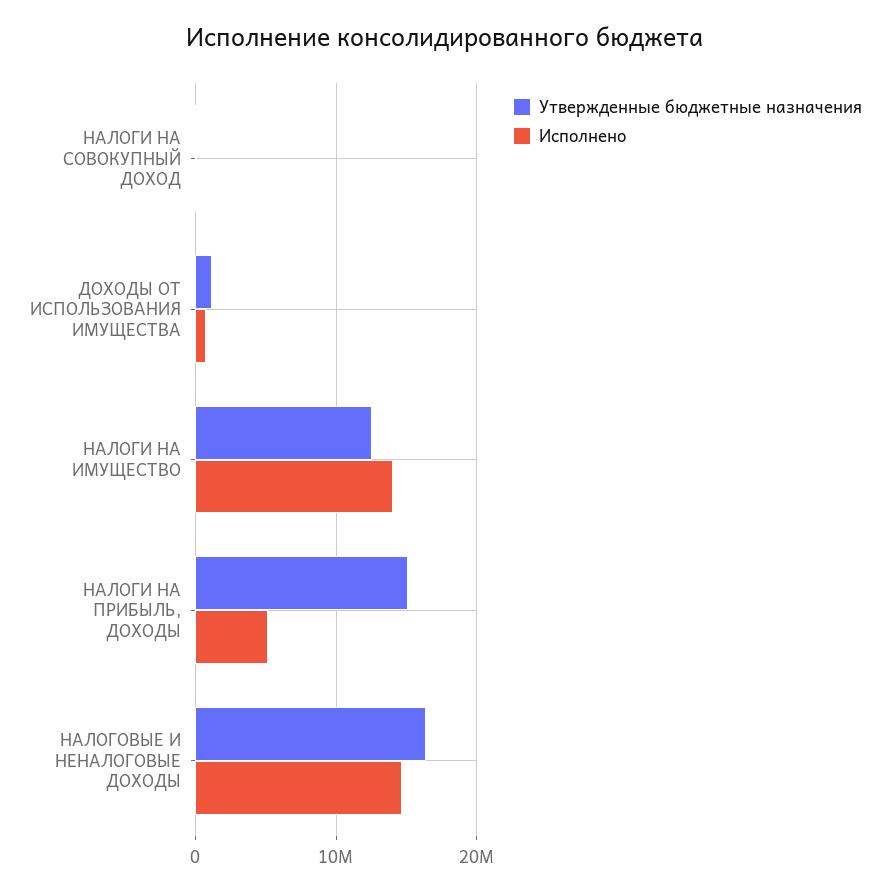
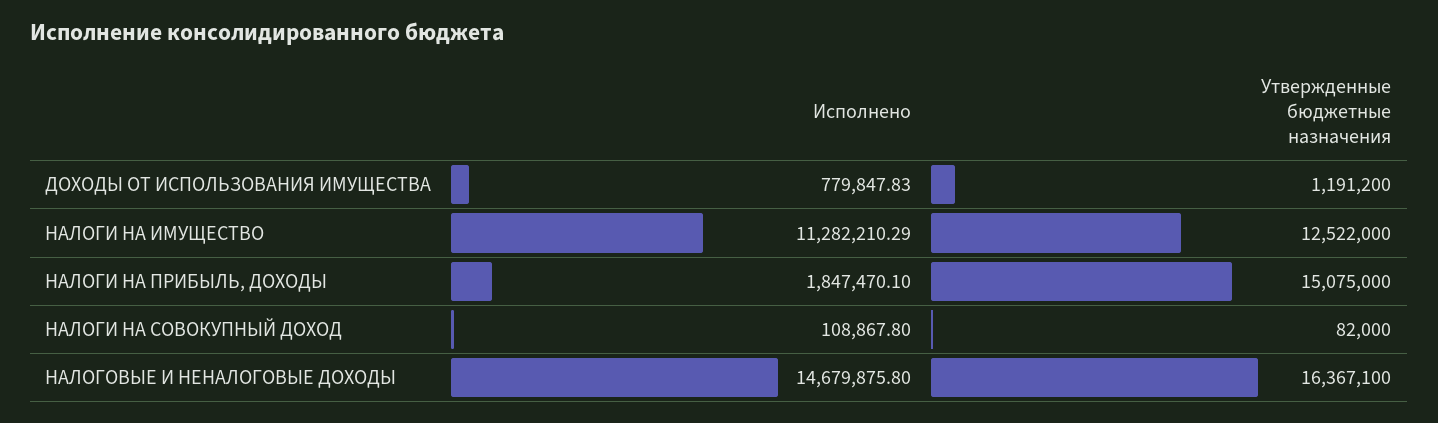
  {
    "Утвержденные бюджетные назначения": {
      "НАЛОГИ НА СОВОКУПНЫЙ ДОХОД": 82000,
      "ДОХОДЫ ОТ ИСПОЛЬЗОВАНИЯ ИМУЩЕСТВА": 1191200,
      "НАЛОГИ НА ИМУЩЕСТВО": 12522000,
      "НАЛОГИ НА ПРИБЫЛЬ, ДОХОДЫ": 15075000,
      "НАЛОГОВЫЕ И НЕНАЛОГОВЫЕ ДОХОДЫ": 16367100
    },
    "Исполнено": {
      "НАЛОГИ НА СОВОКУПНЫЙ ДОХОД": 108867.8,
      "ДОХОДЫ ОТ ИСПОЛЬЗОВАНИЯ ИМУЩЕСТВА": 779847.83,
-     "НАЛОГИ НА ИМУЩЕСТВО": 14000000,
+     "НАЛОГИ НА ИМУЩЕСТВО": 11282210.29,
-     "НАЛОГИ НА ПРИБЫЛЬ, ДОХОДЫ": 5000000,
+     "НАЛОГИ НА ПРИБЫЛЬ, ДОХОДЫ": 1847470.1,
      "НАЛОГОВЫЕ И НЕНАЛОГОВЫЕ ДОХОДЫ": 14679875.8
    }
  }

